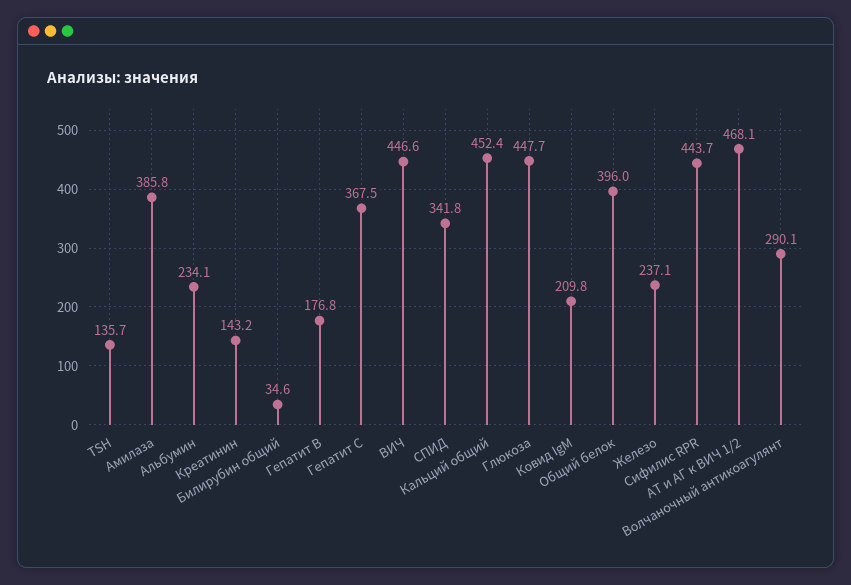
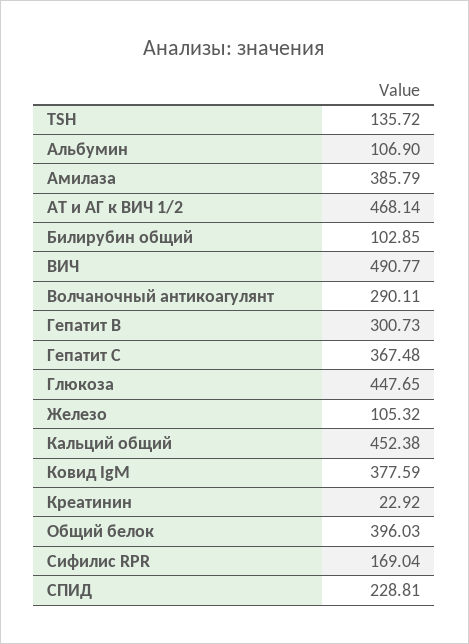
  {
    "TSH": 135.72,
    "Амилаза": 385.79,
-   "Альбумин": 234.1,
+   "Альбумин": 106.9,
-   "Креатинин": 143.2,
+   "Креатинин": 22.92,
-   "Билирубин общий": 34.6,
+   "Билирубин общий": 102.85,
-   "Гепатит В": 176.8,
+   "Гепатит В": 300.73,
    "Гепатит С": 367.48,
-   "ВИЧ": 446.6,
+   "ВИЧ": 490.77,
-   "СПИД": 341.8,
+   "СПИД": 228.81,
    "Кальций общий": 452.38,
    "Глюкоза": 447.65,
-   "Ковид IgM": 209.8,
+   "Ковид IgM": 377.59,
    "Общий белок": 396.03,
-   "Железо": 237.1,
+   "Железо": 105.32,
-   "Сифилис RPR": 443.7,
+   "Сифилис RPR": 169.04,
    "АТ и АГ к ВИЧ 1/2": 468.14,
    "Волчаночный антикоагулянт": 290.11
  }

